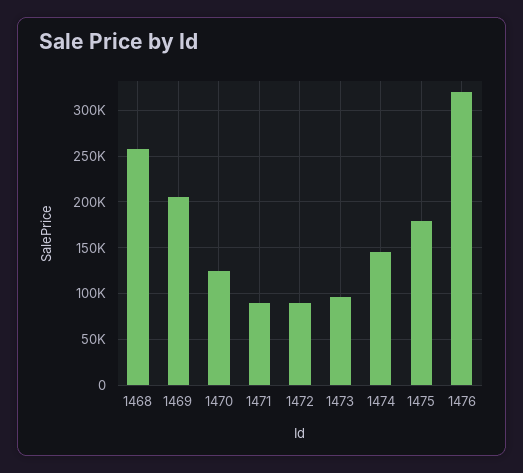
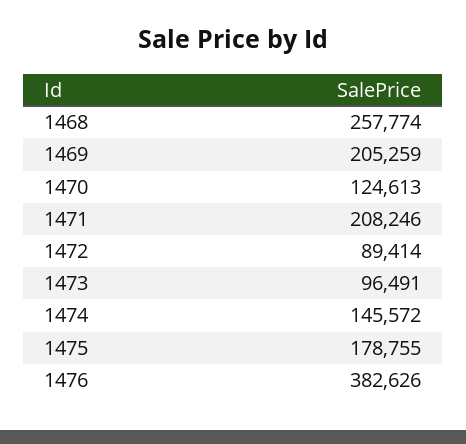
  {
    "1468": 257774,
    "1469": 205259,
    "1470": 124613,
-   "1471": 90000,
+   "1471": 208246,
    "1472": 89414,
    "1473": 96491,
    "1474": 145572,
    "1475": 178755,
-   "1476": 320000
+   "1476": 382626
  }

